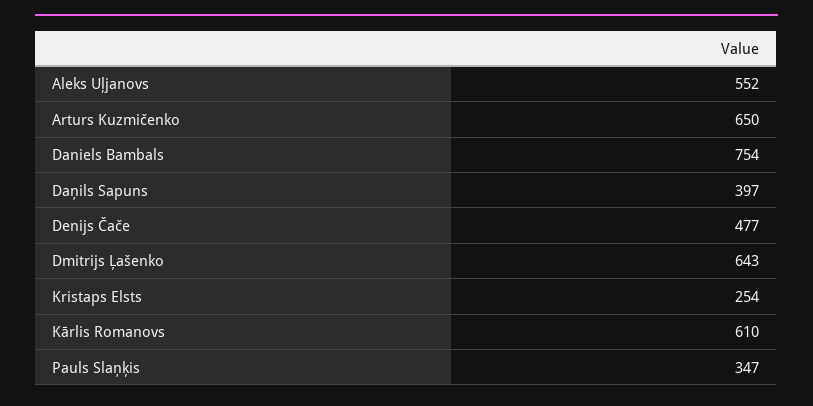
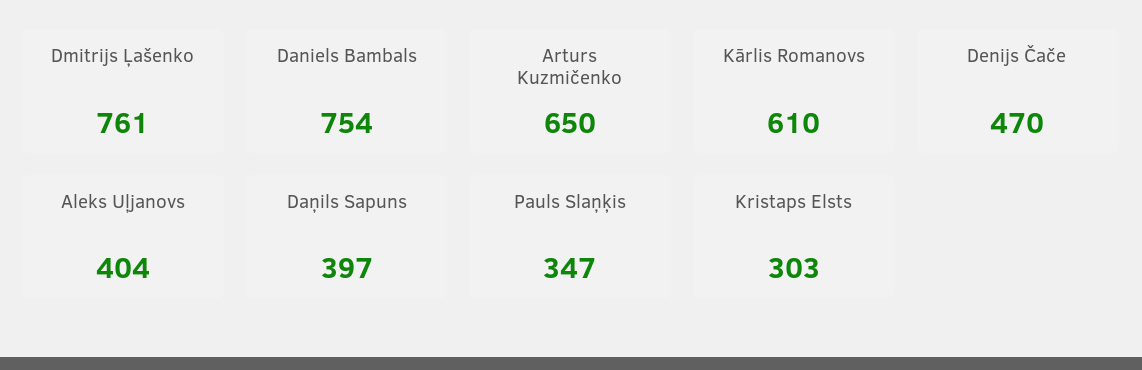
  {
-   "Aleks Uļjanovs": 552,
+   "Aleks Uļjanovs": 404,
    "Arturs Kuzmičenko": 650,
    "Daniels Bambals": 754,
    "Daņils Sapuns": 397,
-   "Denijs Čače": 477,
+   "Denijs Čače": 470,
-   "Dmitrijs Ļašenko": 643,
+   "Dmitrijs Ļašenko": 761,
-   "Kristaps Elsts": 254,
+   "Kristaps Elsts": 303,
    "Kārlis Romanovs": 610,
    "Pauls Slaņķis": 347
  }

